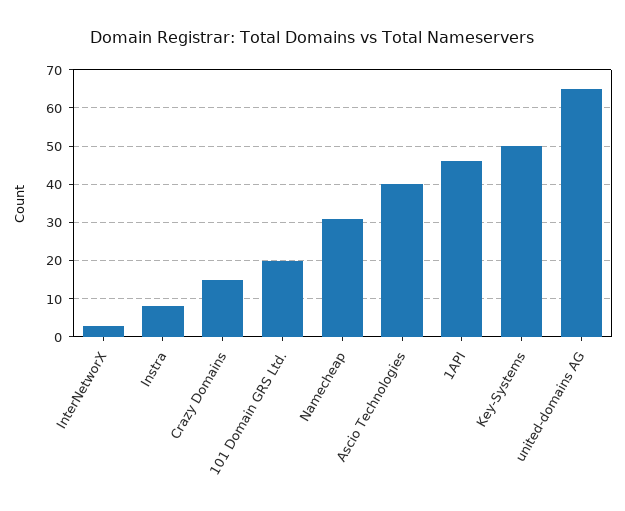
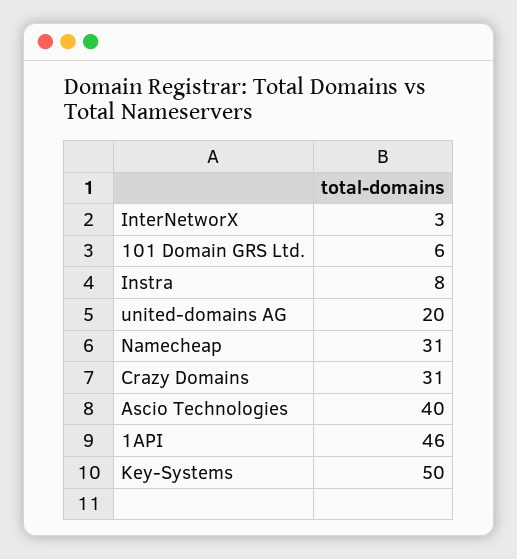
  {
    "InterNetworX": 3,
    "Instra": 8,
-   "Crazy Domains": 15,
+   "Crazy Domains": 31,
-   "101 Domain GRS Ltd.": 20,
+   "101 Domain GRS Ltd.": 6,
    "Namecheap": 31,
    "Ascio Technologies": 40,
    "1API": 46,
    "Key-Systems": 50,
-   "united-domains AG": 65
+   "united-domains AG": 20
  }

